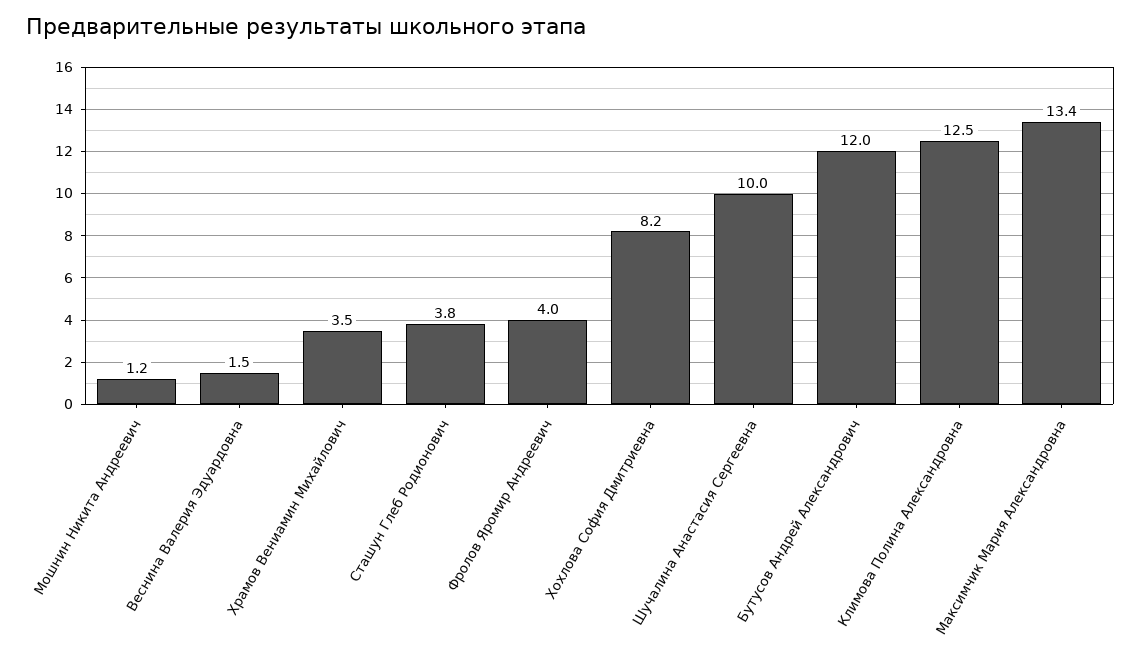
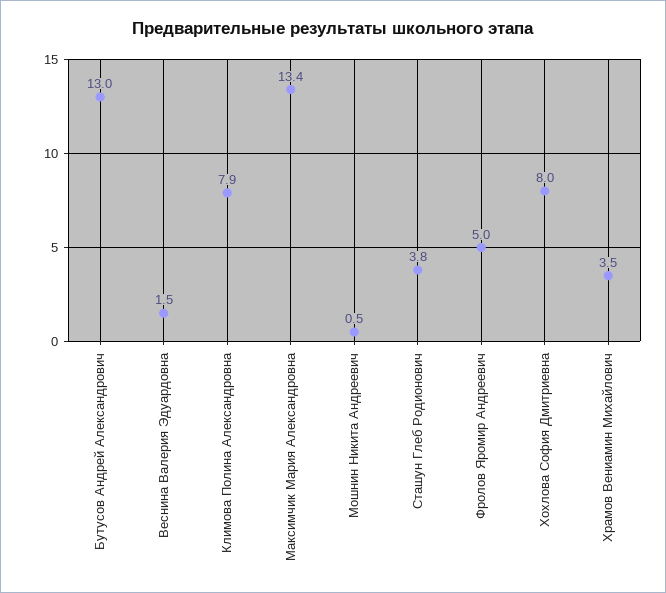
  {
-   "Мошнин Никита Андреевич": 1.2,
+   "Мошнин Никита Андреевич": 0.5,
    "Веснина Валерия Эдуардовна": 1.5,
    "Храмов Вениамин Михайлович": 3.5,
    "Сташун Глеб Родионович": 3.8,
-   "Фролов Яромир Андреевич": 4,
+   "Фролов Яромир Андреевич": 5,
-   "Хохлова София Дмитриевна": 8.2,
+   "Хохлова София Дмитриевна": 8,
-   "Шучалина Анастасия Сергеевна": 10,
-   "Бутусов Андрей Александрович": 12,
+   "Бутусов Андрей Александрович": 13,
-   "Климова Полина Александровна": 12.5,
+   "Климова Полина Александровна": 7.9,
    "Максимчик Мария Александровна": 13.4
  }

